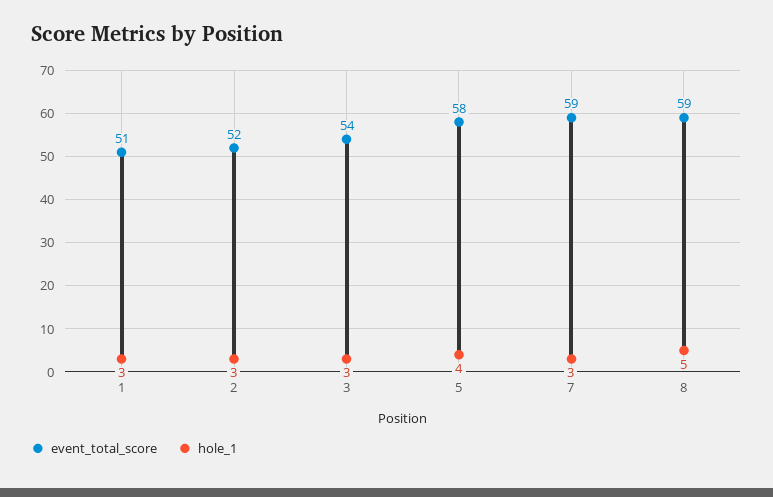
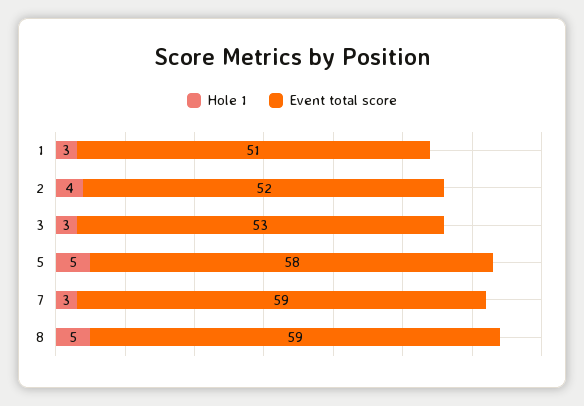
  {
    "event_total_score": {
      "1": 51,
      "2": 52,
-     "3": 54,
+     "3": 53,
      "5": 58,
      "7": 59,
      "8": 59
    },
    "hole_1": {
      "1": 3,
-     "2": 3,
+     "2": 4,
      "3": 3,
-     "5": 4,
+     "5": 5,
      "7": 3,
      "8": 5
    }
  }

